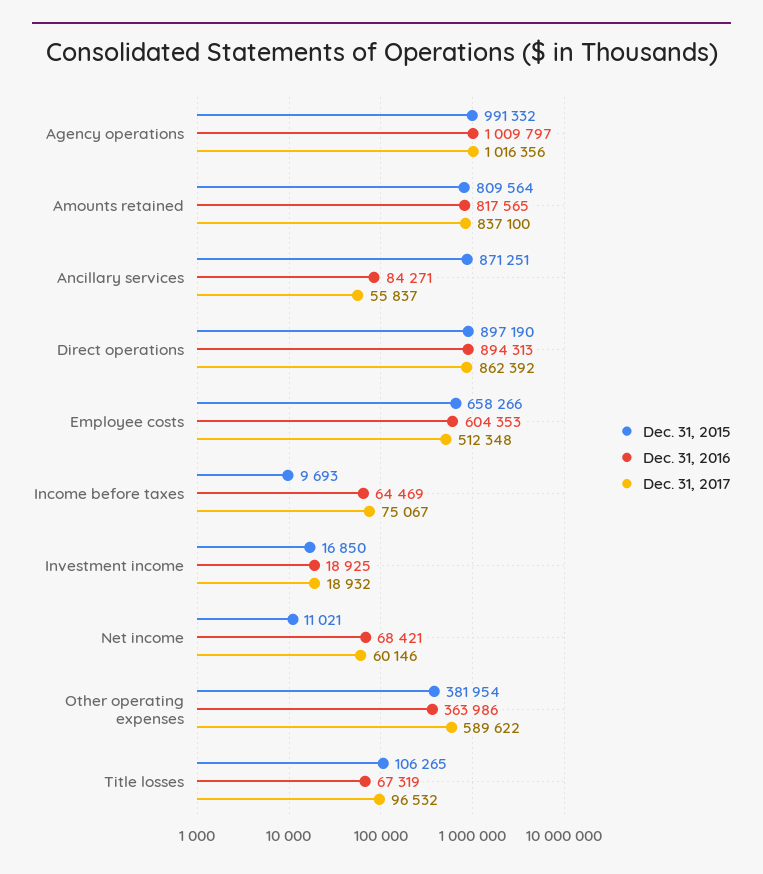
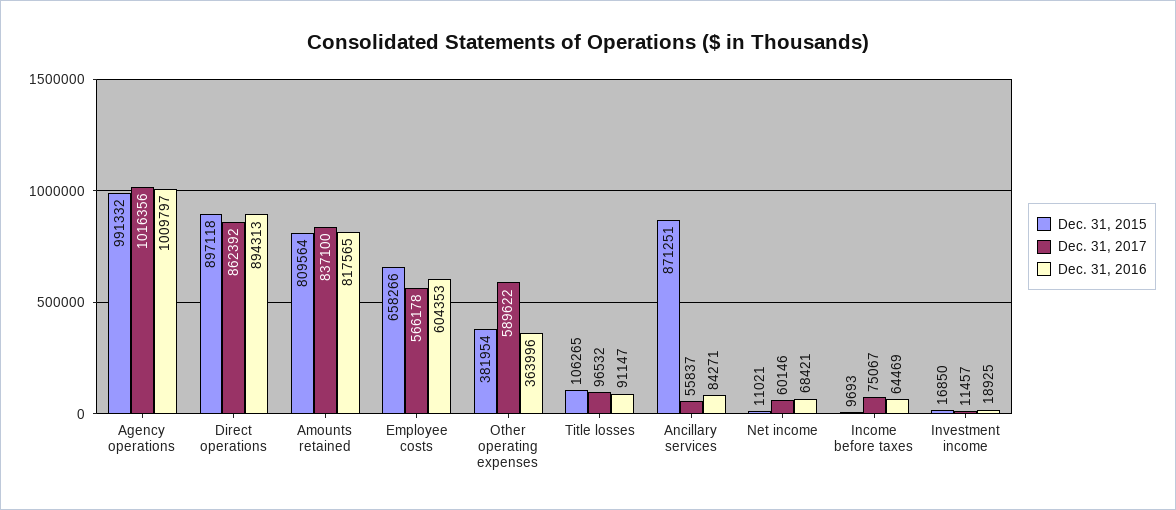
  {
    "Dec. 31, 2015": {
      "Agency operations": 991332,
      "Amounts retained": 809564,
      "Ancillary services": 871251,
-     "Direct operations": 897190,
+     "Direct operations": 897118,
      "Employee costs": 658266,
      "Income before taxes": 9693,
      "Investment income": 16850,
      "Net income": 11021,
      "Other operating expenses": 381954,
      "Title losses": 106265
    },
    "Dec. 31, 2016": {
      "Agency operations": 1009797,
      "Amounts retained": 817565,
      "Ancillary services": 84271,
      "Direct operations": 894313,
      "Employee costs": 604353,
      "Income before taxes": 64469,
      "Investment income": 18925,
      "Net income": 68421,
-     "Other operating expenses": 363986,
+     "Other operating expenses": 363996,
-     "Title losses": 67319
+     "Title losses": 91147
    },
    "Dec. 31, 2017": {
      "Agency operations": 1016356,
      "Amounts retained": 837100,
      "Ancillary services": 55837,
      "Direct operations": 862392,
-     "Employee costs": 512348,
+     "Employee costs": 566178,
      "Income before taxes": 75067,
-     "Investment income": 18932,
+     "Investment income": 11457,
      "Net income": 60146,
      "Other operating expenses": 589622,
      "Title losses": 96532
    }
  }

